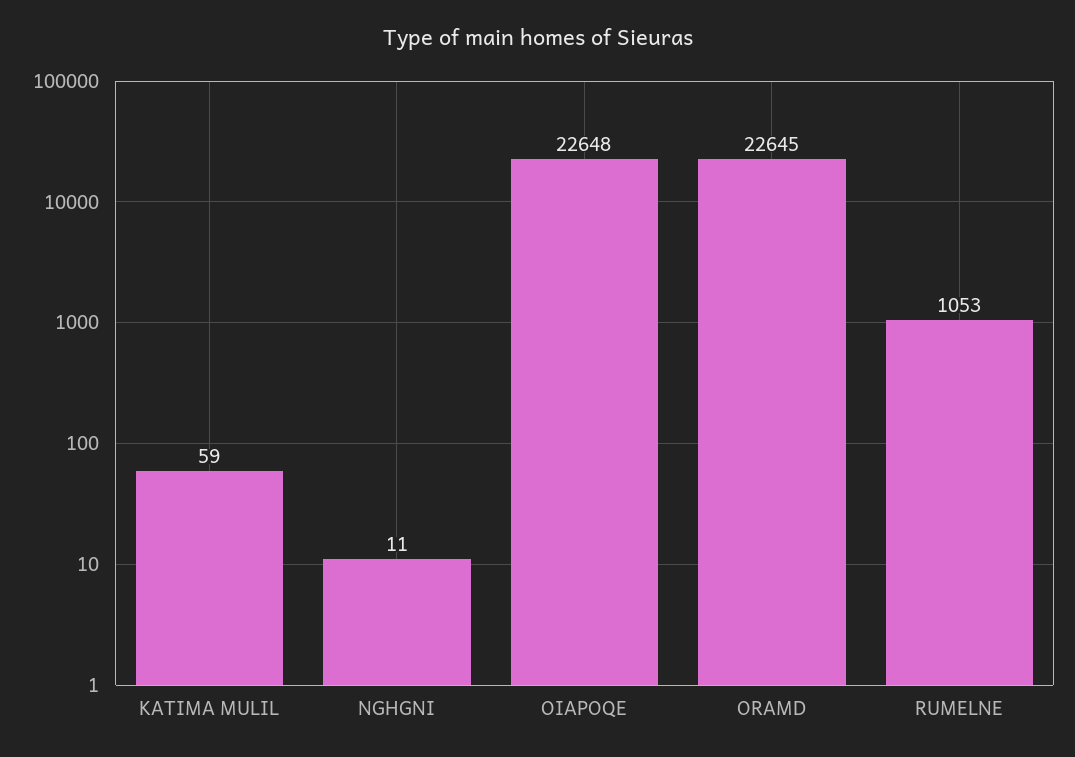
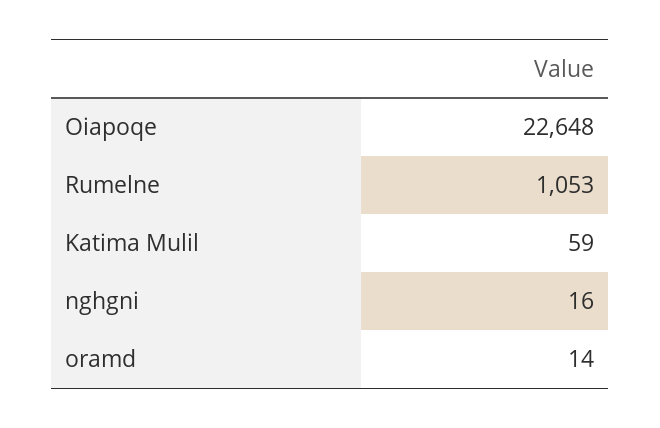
  {
    "KATIMA MULIL": 59,
-   "NGHGNI": 11,
+   "NGHGNI": 16,
    "OIAPOQE": 22648,
-   "ORAMD": 22645,
+   "ORAMD": 14,
    "RUMELNE": 1053
  }

